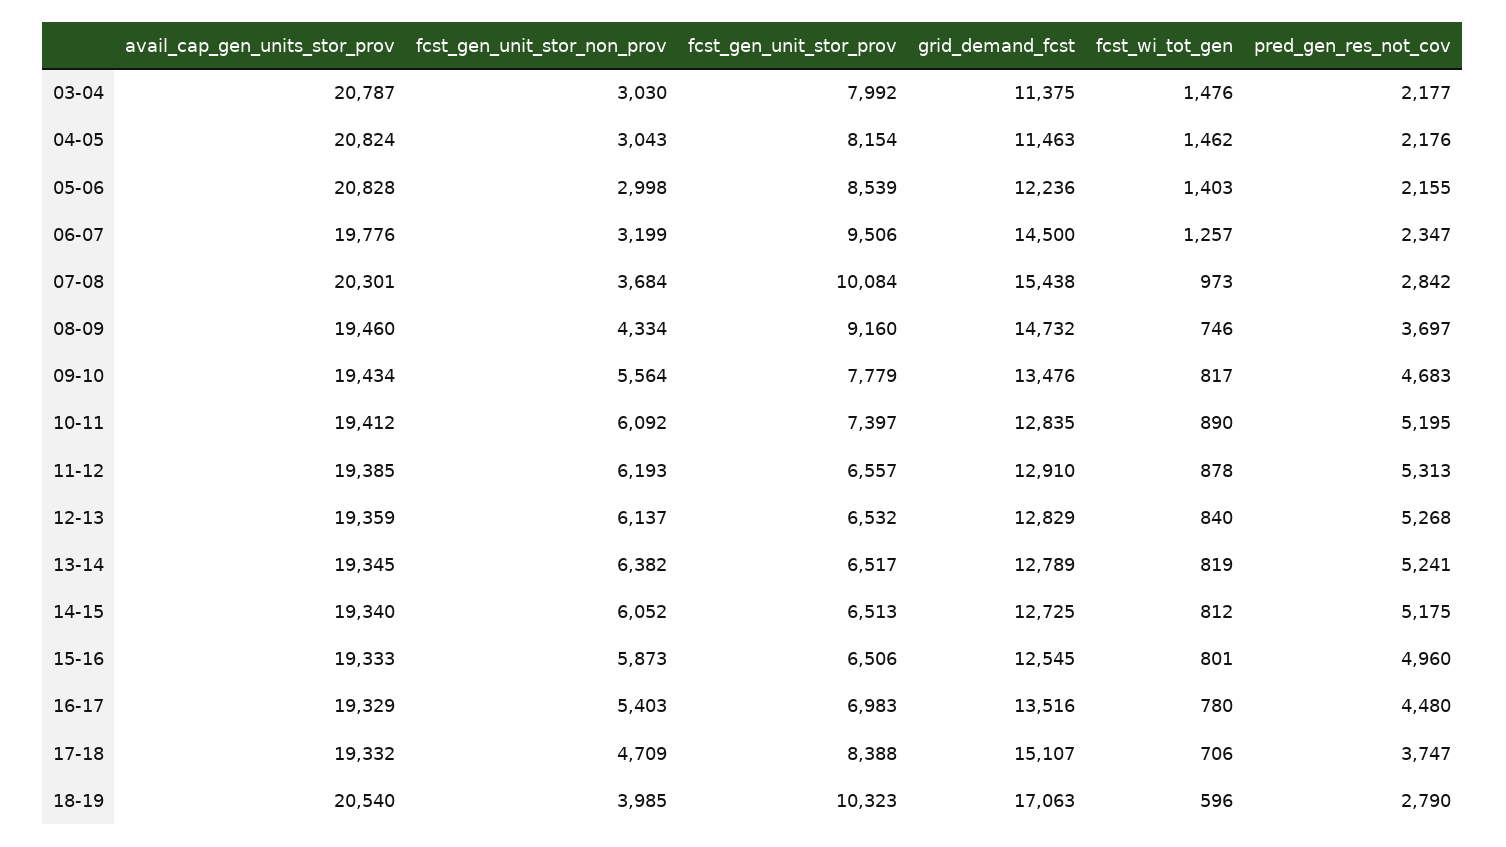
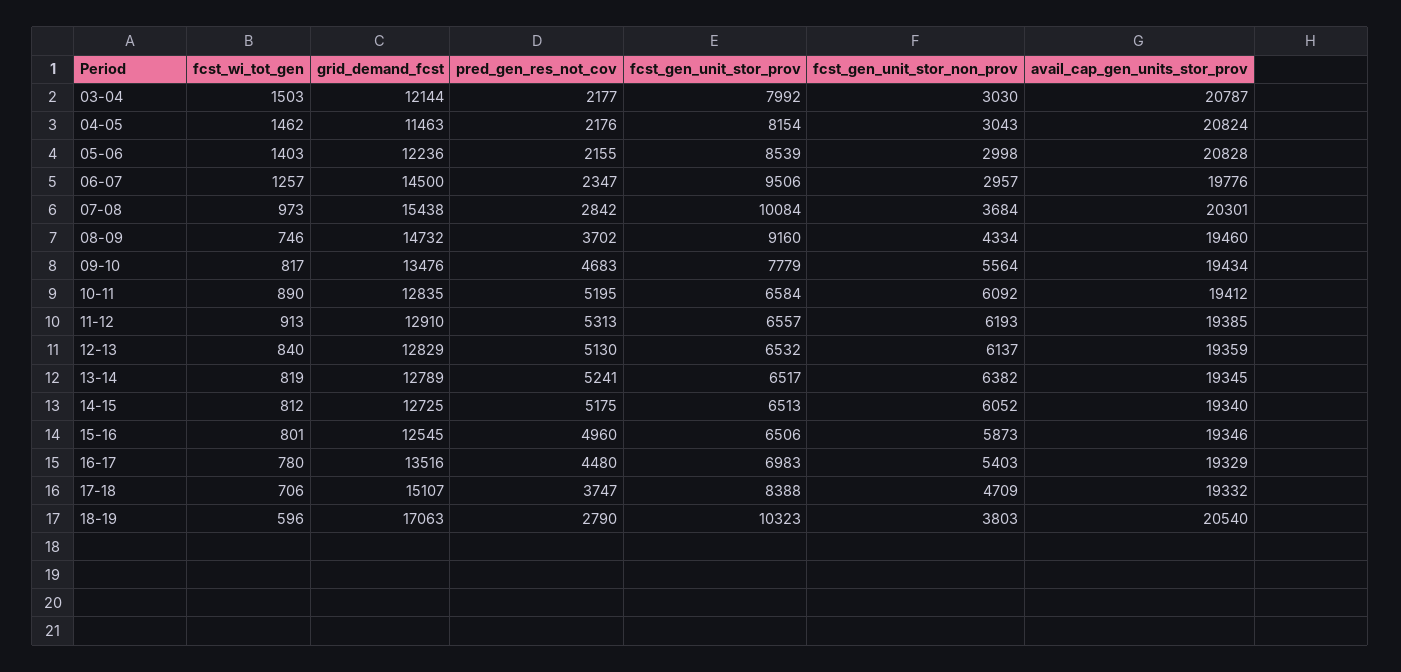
  {
    "avail_cap_gen_units_stor_prov": {
      "03-04": 20787,
      "04-05": 20824,
      "05-06": 20828,
      "06-07": 19776,
      "07-08": 20301,
      "08-09": 19460,
      "09-10": 19434,
      "10-11": 19412,
      "11-12": 19385,
      "12-13": 19359,
      "13-14": 19345,
      "14-15": 19340,
-     "15-16": 19333,
+     "15-16": 19346,
      "16-17": 19329,
      "17-18": 19332,
      "18-19": 20540
    },
    "fcst_gen_unit_stor_non_prov": {
      "03-04": 3030,
      "04-05": 3043,
      "05-06": 2998,
-     "06-07": 3199,
+     "06-07": 2957,
      "07-08": 3684,
      "08-09": 4334,
      "09-10": 5564,
      "10-11": 6092,
      "11-12": 6193,
      "12-13": 6137,
      "13-14": 6382,
      "14-15": 6052,
      "15-16": 5873,
      "16-17": 5403,
      "17-18": 4709,
-     "18-19": 3985
+     "18-19": 3803
    },
    "fcst_gen_unit_stor_prov": {
      "03-04": 7992,
      "04-05": 8154,
      "05-06": 8539,
      "06-07": 9506,
      "07-08": 10084,
      "08-09": 9160,
      "09-10": 7779,
-     "10-11": 7397,
+     "10-11": 6584,
      "11-12": 6557,
      "12-13": 6532,
      "13-14": 6517,
      "14-15": 6513,
      "15-16": 6506,
      "16-17": 6983,
      "17-18": 8388,
      "18-19": 10323
    },
    "grid_demand_fcst": {
-     "03-04": 11375,
+     "03-04": 12144,
      "04-05": 11463,
      "05-06": 12236,
      "06-07": 14500,
      "07-08": 15438,
      "08-09": 14732,
      "09-10": 13476,
      "10-11": 12835,
      "11-12": 12910,
      "12-13": 12829,
      "13-14": 12789,
      "14-15": 12725,
      "15-16": 12545,
      "16-17": 13516,
      "17-18": 15107,
      "18-19": 17063
    },
    "fcst_wi_tot_gen": {
-     "03-04": 1476,
+     "03-04": 1503,
      "04-05": 1462,
      "05-06": 1403,
      "06-07": 1257,
      "07-08": 973,
      "08-09": 746,
      "09-10": 817,
      "10-11": 890,
-     "11-12": 878,
+     "11-12": 913,
      "12-13": 840,
      "13-14": 819,
      "14-15": 812,
      "15-16": 801,
      "16-17": 780,
      "17-18": 706,
      "18-19": 596
    },
    "pred_gen_res_not_cov": {
      "03-04": 2177,
      "04-05": 2176,
      "05-06": 2155,
      "06-07": 2347,
      "07-08": 2842,
-     "08-09": 3697,
+     "08-09": 3702,
      "09-10": 4683,
      "10-11": 5195,
      "11-12": 5313,
-     "12-13": 5268,
+     "12-13": 5130,
      "13-14": 5241,
      "14-15": 5175,
      "15-16": 4960,
      "16-17": 4480,
      "17-18": 3747,
      "18-19": 2790
    }
  }

